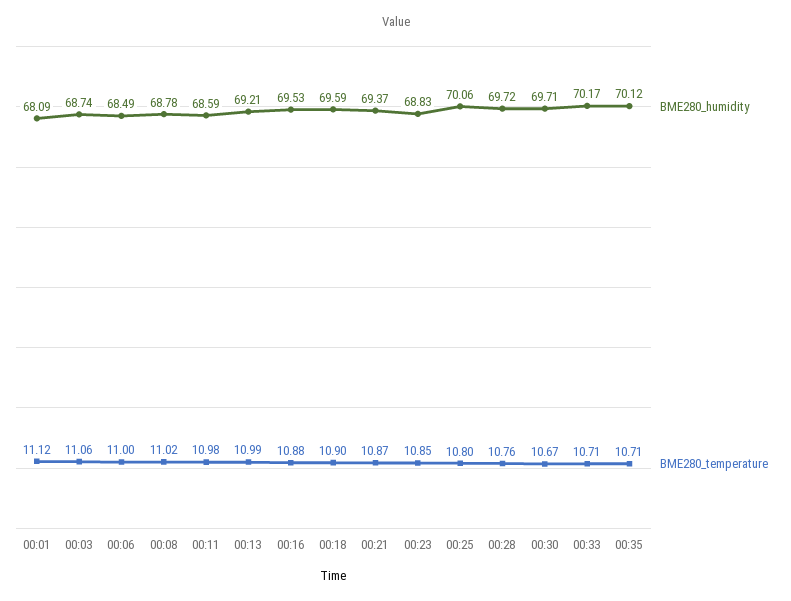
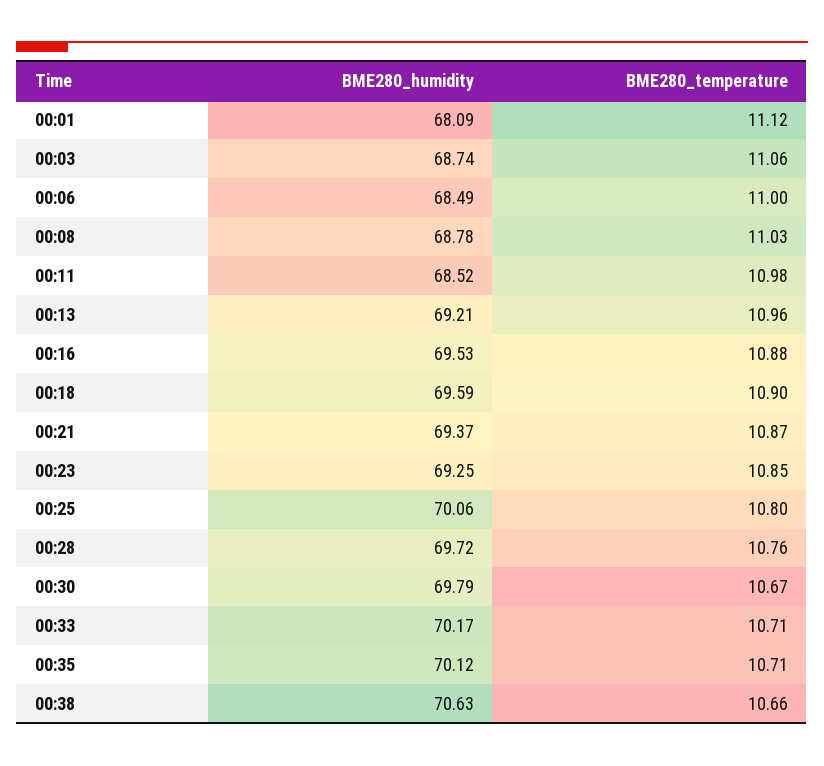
  {
    "BME280_humidity": {
      "00:01": 68.09,
      "00:03": 68.74,
      "00:06": 68.49,
      "00:08": 68.78,
-     "00:11": 68.59,
+     "00:11": 68.52,
      "00:13": 69.21,
      "00:16": 69.53,
      "00:18": 69.59,
      "00:21": 69.37,
-     "00:23": 68.83,
+     "00:23": 69.25,
      "00:25": 70.06,
      "00:28": 69.72,
-     "00:30": 69.71,
+     "00:30": 69.79,
      "00:33": 70.17,
-     "00:35": 70.12
+     "00:35": 70.12,
+     "00:38": 70.63
    },
    "BME280_temperature": {
      "00:01": 11.12,
      "00:03": 11.06,
      "00:06": 11,
-     "00:08": 11.02,
+     "00:08": 11.03,
      "00:11": 10.98,
-     "00:13": 10.99,
+     "00:13": 10.96,
      "00:16": 10.88,
      "00:18": 10.9,
      "00:21": 10.87,
      "00:23": 10.85,
      "00:25": 10.8,
      "00:28": 10.76,
      "00:30": 10.67,
      "00:33": 10.71,
-     "00:35": 10.71
+     "00:35": 10.71,
+     "00:38": 10.66
    }
  }

